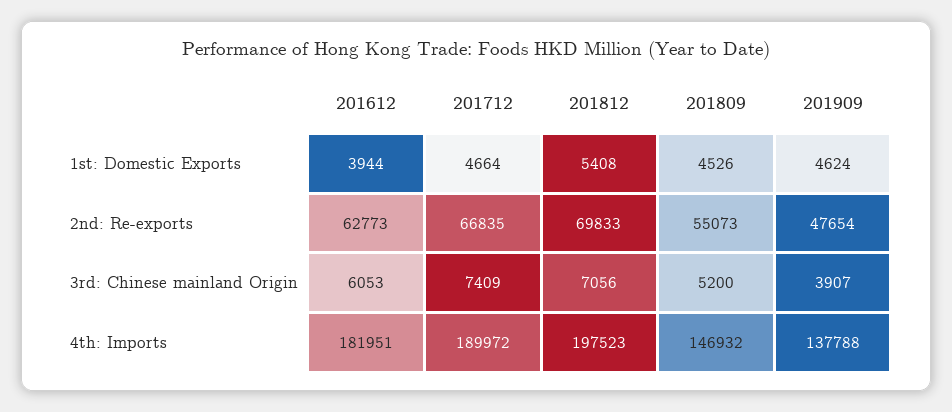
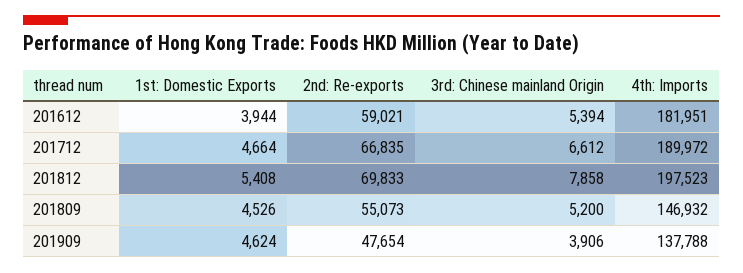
  {
    "201612": {
      "1st: Domestic Exports": 3944,
-     "2nd: Re-exports": 62773,
+     "2nd: Re-exports": 59021,
-     "3rd: Chinese mainland Origin": 6053,
+     "3rd: Chinese mainland Origin": 5394,
      "4th: Imports": 181951
    },
    "201712": {
      "1st: Domestic Exports": 4664,
      "2nd: Re-exports": 66835,
-     "3rd: Chinese mainland Origin": 7409,
+     "3rd: Chinese mainland Origin": 6612,
      "4th: Imports": 189972
    },
    "201812": {
      "1st: Domestic Exports": 5408,
      "2nd: Re-exports": 69833,
-     "3rd: Chinese mainland Origin": 7056,
+     "3rd: Chinese mainland Origin": 7858,
      "4th: Imports": 197523
    },
    "201809": {
      "1st: Domestic Exports": 4526,
      "2nd: Re-exports": 55073,
      "3rd: Chinese mainland Origin": 5200,
      "4th: Imports": 146932
    },
    "201909": {
      "1st: Domestic Exports": 4624,
      "2nd: Re-exports": 47654,
-     "3rd: Chinese mainland Origin": 3907,
+     "3rd: Chinese mainland Origin": 3906,
      "4th: Imports": 137788
    }
  }

